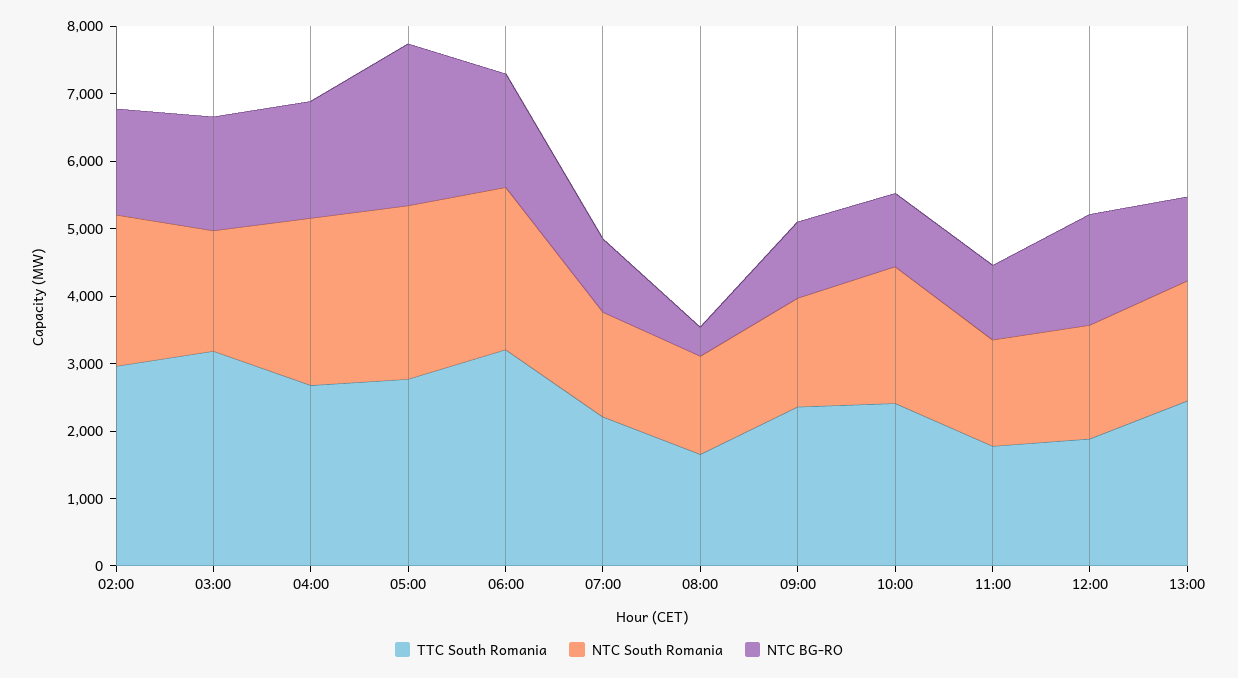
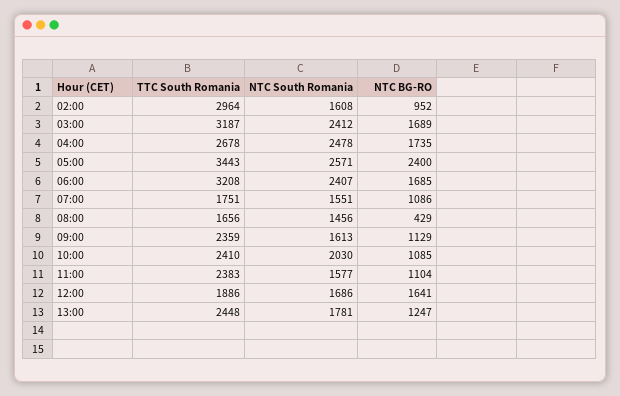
  {
    "TTC South Romania": {
      "02:00": 2964,
      "03:00": 3187,
      "04:00": 2678,
-     "05:00": 2800,
+     "05:00": 3443,
      "06:00": 3208,
-     "07:00": 2200,
+     "07:00": 1751,
      "08:00": 1656,
      "09:00": 2359,
      "10:00": 2410,
-     "11:00": 1800,
+     "11:00": 2383,
      "12:00": 1886,
      "13:00": 2448
    },
    "NTC South Romania": {
-     "02:00": 2200,
+     "02:00": 1608,
-     "03:00": 1800,
+     "03:00": 2412,
      "04:00": 2478,
      "05:00": 2571,
      "06:00": 2407,
      "07:00": 1551,
      "08:00": 1456,
      "09:00": 1613,
      "10:00": 2030,
      "11:00": 1577,
      "12:00": 1686,
      "13:00": 1781
    },
    "NTC BG-RO": {
-     "02:00": 1600,
+     "02:00": 952,
      "03:00": 1689,
      "04:00": 1735,
      "05:00": 2400,
      "06:00": 1685,
      "07:00": 1086,
      "08:00": 429,
      "09:00": 1129,
      "10:00": 1085,
      "11:00": 1104,
      "12:00": 1641,
      "13:00": 1247
    }
  }

